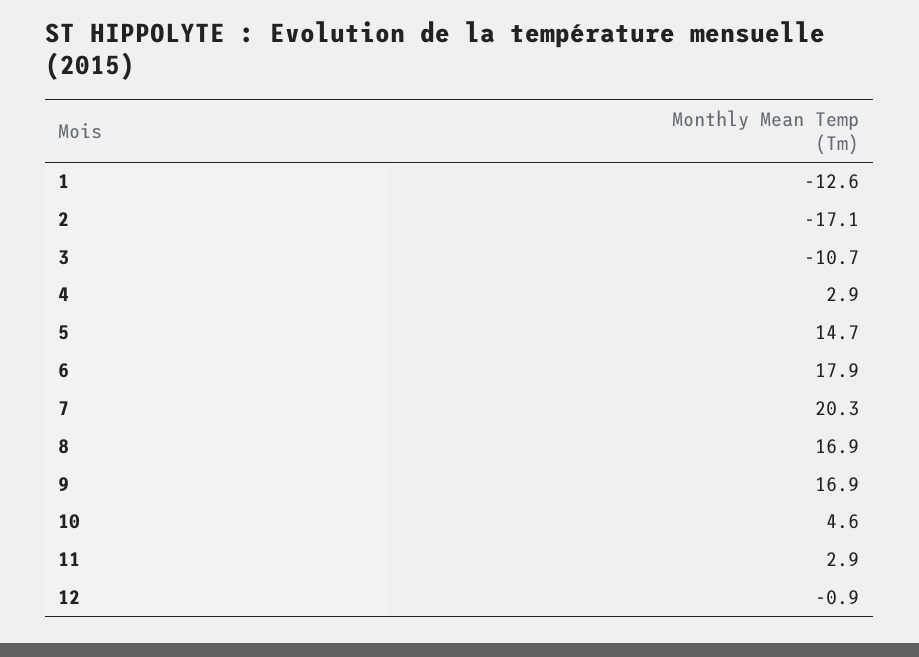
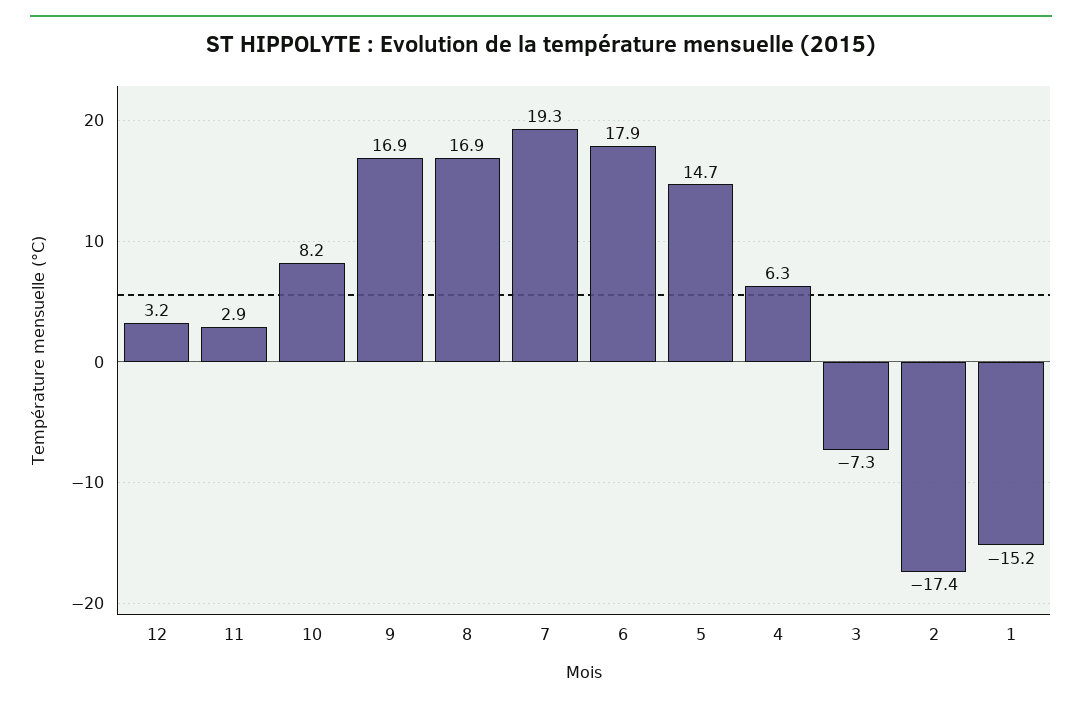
  {
-   "1": -12.6,
+   "1": -15.2,
-   "2": -17.1,
+   "2": -17.4,
-   "3": -10.7,
+   "3": -7.3,
-   "4": 2.9,
+   "4": 6.3,
    "5": 14.7,
    "6": 17.9,
-   "7": 20.3,
+   "7": 19.3,
    "8": 16.9,
    "9": 16.9,
-   "10": 4.6,
+   "10": 8.2,
    "11": 2.9,
-   "12": -0.9
+   "12": 3.2
  }

